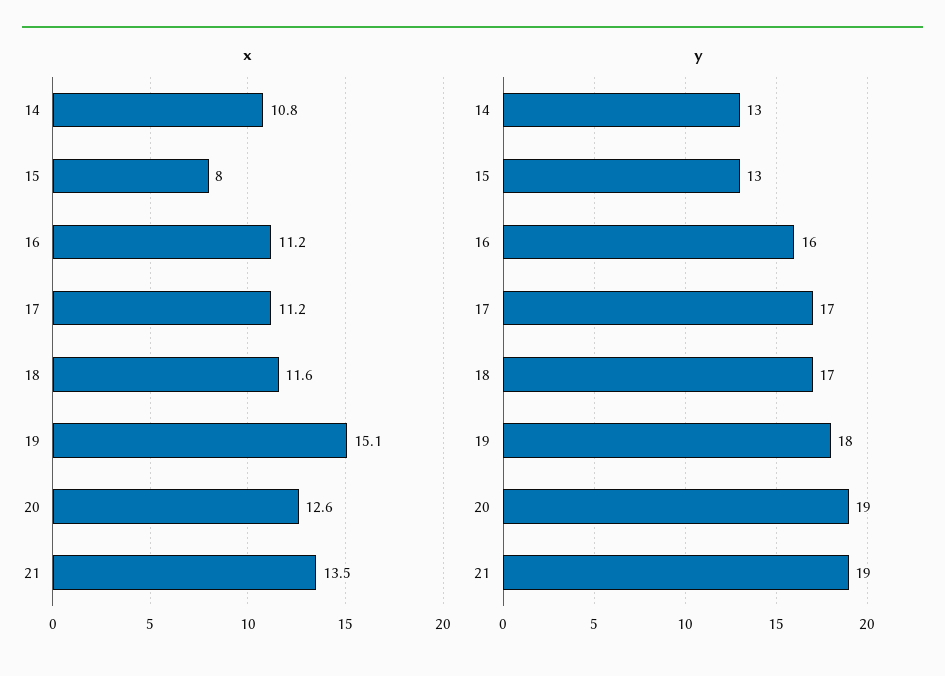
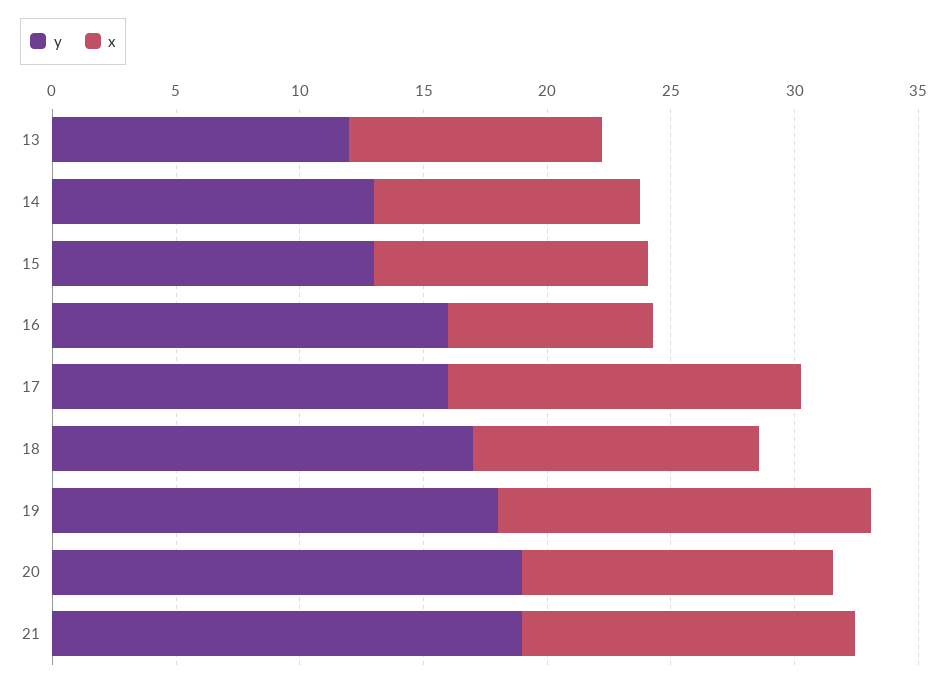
  {
    "x": {
      "14": 10.8,
-     "15": 8,
+     "15": 11,
-     "16": 11.2,
+     "16": 8,
-     "17": 11.2,
+     "17": 14,
      "18": 11.6,
      "19": 15.1,
      "20": 12.6,
-     "21": 13.5
+     "21": 13.5,
+     "13": 10
    },
    "y": {
      "14": 13,
      "15": 13,
      "16": 16,
-     "17": 17,
+     "17": 16,
      "18": 17,
      "19": 18,
      "20": 19,
-     "21": 19
+     "21": 19,
+     "13": 12
    }
  }

